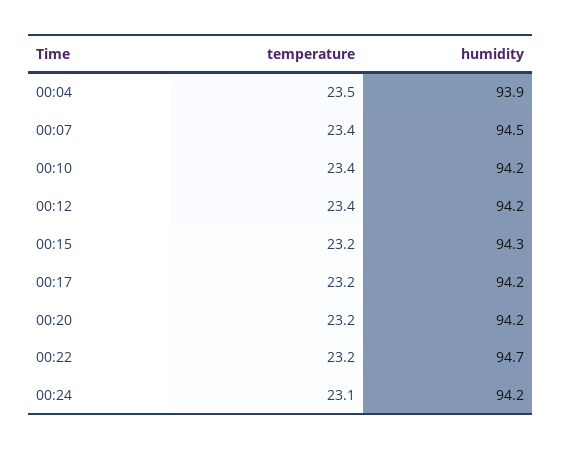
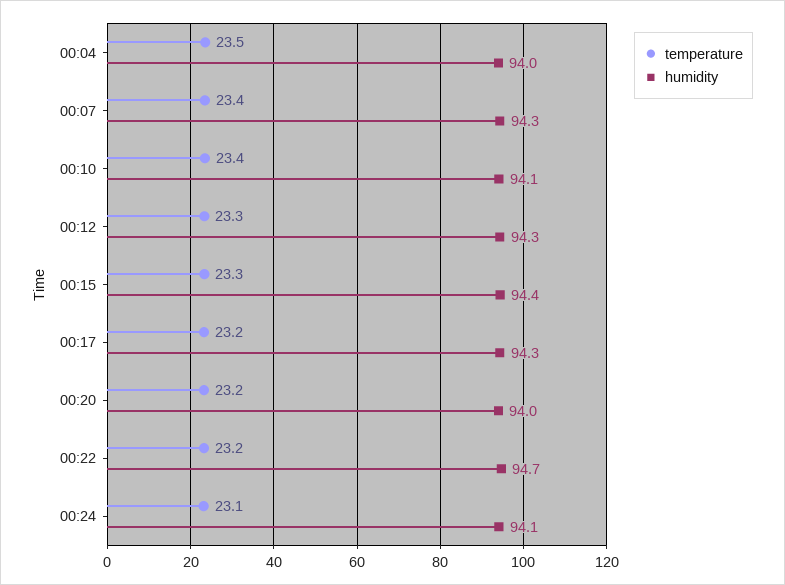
  {
    "temperature": {
      "00:04": 23.5,
      "00:07": 23.4,
      "00:10": 23.4,
-     "00:12": 23.4,
+     "00:12": 23.3,
-     "00:15": 23.2,
+     "00:15": 23.3,
      "00:17": 23.2,
      "00:20": 23.2,
      "00:22": 23.2,
      "00:24": 23.1
    },
    "humidity": {
-     "00:04": 93.9,
+     "00:04": 94,
-     "00:07": 94.5,
+     "00:07": 94.3,
-     "00:10": 94.2,
+     "00:10": 94.1,
-     "00:12": 94.2,
+     "00:12": 94.3,
-     "00:15": 94.3,
+     "00:15": 94.4,
-     "00:17": 94.2,
+     "00:17": 94.3,
-     "00:20": 94.2,
+     "00:20": 94,
      "00:22": 94.7,
-     "00:24": 94.2
+     "00:24": 94.1
    }
  }

